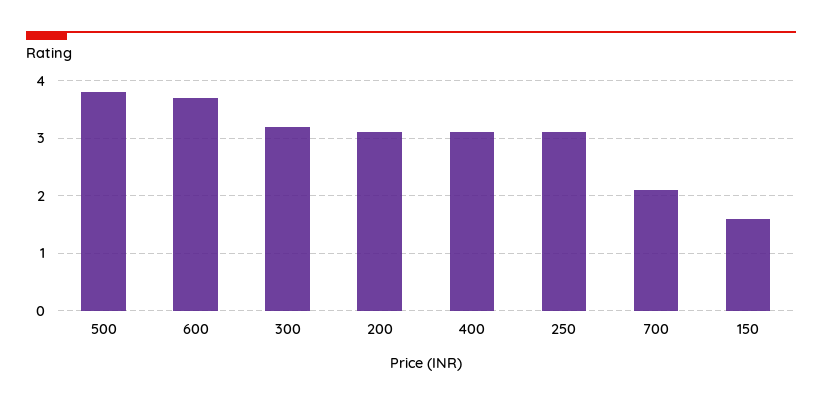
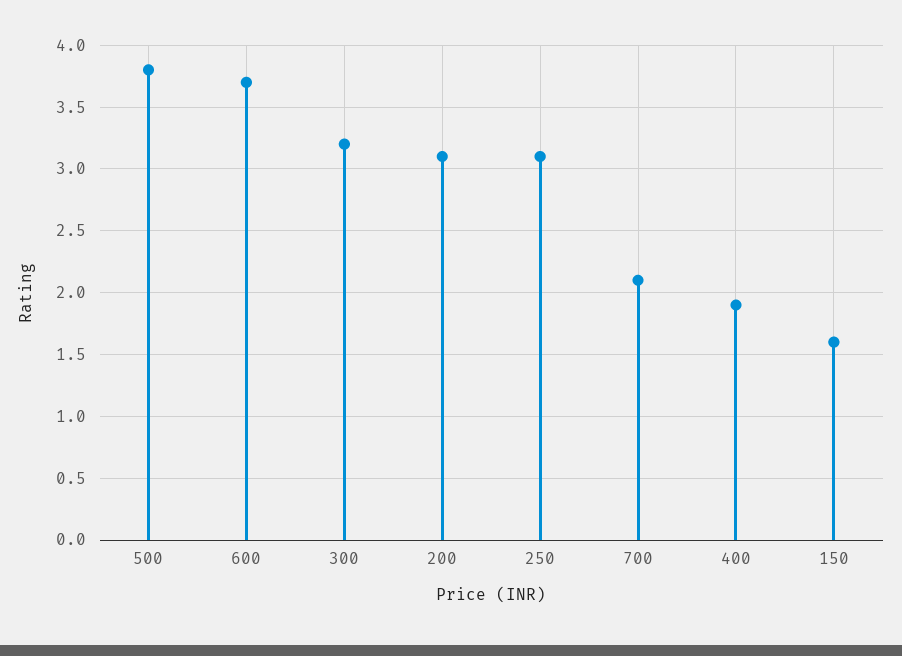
  {
    "500": 3.8,
    "600": 3.7,
    "300": 3.2,
    "200": 3.1,
-   "400": 3,
+   "400": 1.9,
    "250": 3.1,
    "700": 2.1,
    "150": 1.6
  }

